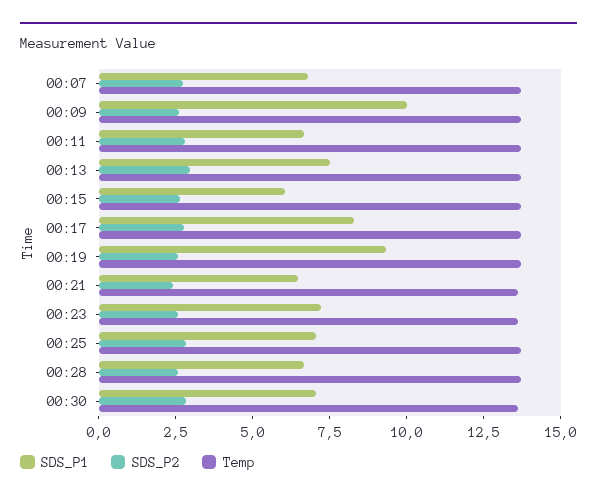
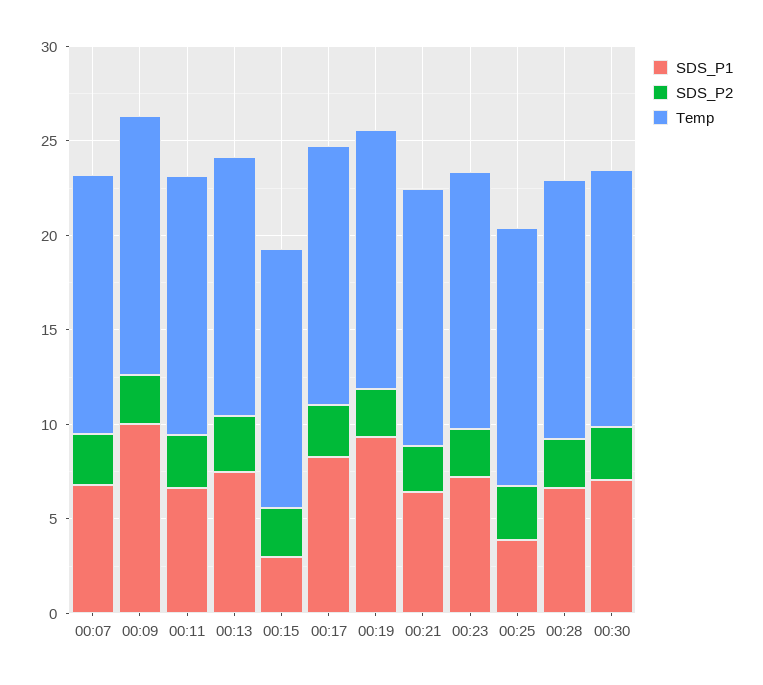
  {
    "SDS_P1": {
      "00:07": 7,
      "00:09": 10,
      "00:11": 6.5,
      "00:13": 7.5,
-     "00:15": 6,
+     "00:15": 3,
      "00:17": 8.5,
      "00:19": 9.5,
      "00:21": 6.5,
      "00:23": 7,
-     "00:25": 7,
+     "00:25": 4,
      "00:28": 6.5,
      "00:30": 7
    },
    "SDS_P2": {
      "00:07": 2.5,
      "00:09": 2.5,
      "00:11": 3,
      "00:13": 3,
      "00:15": 2.5,
      "00:17": 3,
      "00:19": 2.5,
      "00:21": 2.5,
      "00:23": 2.5,
      "00:25": 3,
      "00:28": 2.5,
      "00:30": 3
    },
    "Temp": {
      "00:07": 13.5,
      "00:09": 13.5,
      "00:11": 13.5,
      "00:13": 13.5,
      "00:15": 13.5,
      "00:17": 13.5,
      "00:19": 13.5,
      "00:21": 13.5,
      "00:23": 13.5,
      "00:25": 13.5,
      "00:28": 13.5,
      "00:30": 13.5
    }
  }

